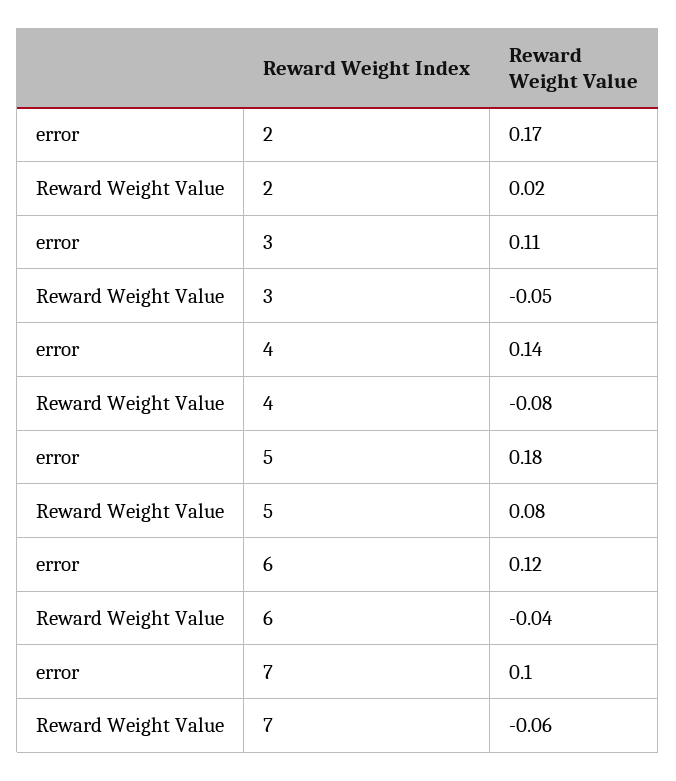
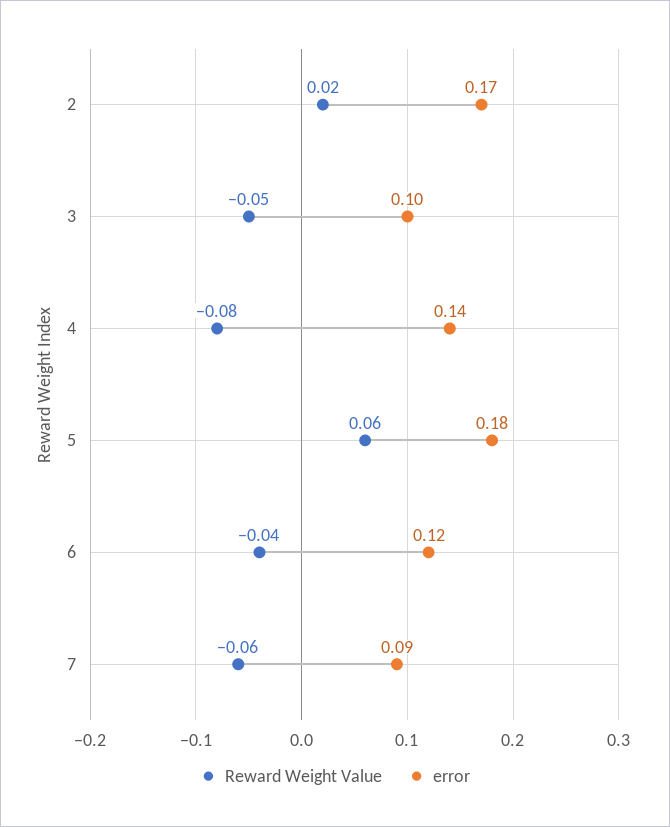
  {
    "error": {
      "2": 0.17,
-     "3": 0.11,
+     "3": 0.1,
      "4": 0.14,
      "5": 0.18,
      "6": 0.12,
-     "7": 0.1
+     "7": 0.09
    },
    "Reward Weight Value": {
      "2": 0.02,
      "3": -0.05,
      "4": -0.08,
-     "5": 0.08,
+     "5": 0.06,
      "6": -0.04,
      "7": -0.06
    }
  }

